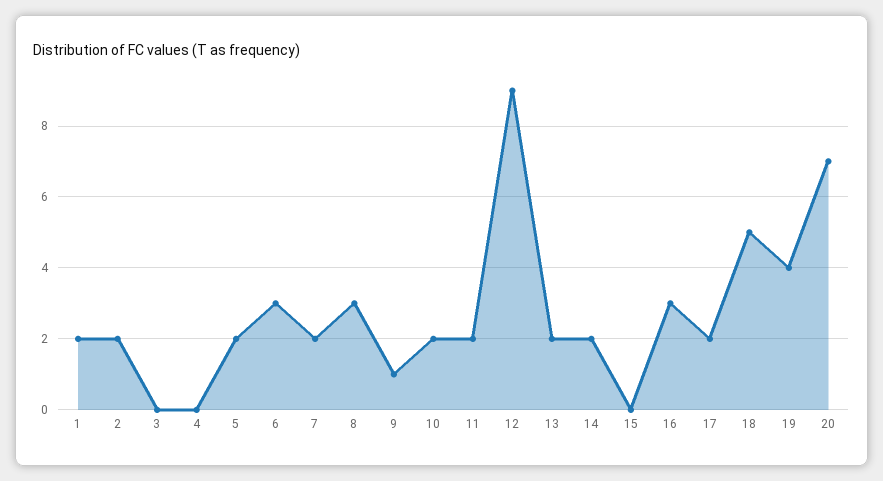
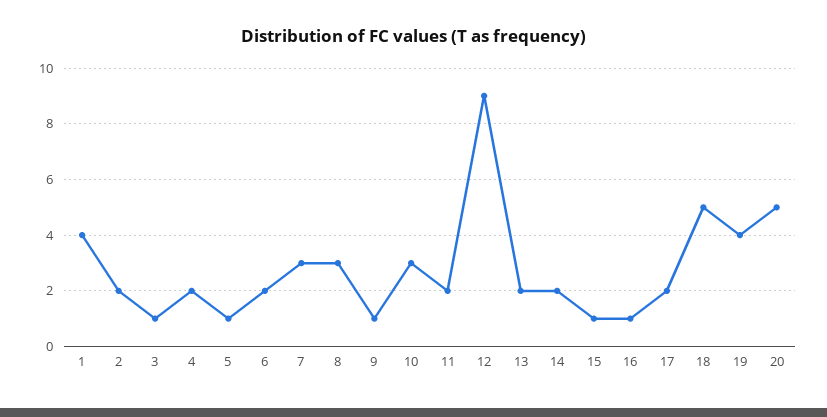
  {
-   "1": 2,
+   "1": 4,
    "2": 2,
-   "3": 0,
+   "3": 1,
-   "4": 0,
+   "4": 2,
-   "5": 2,
+   "5": 1,
-   "6": 3,
+   "6": 2,
-   "7": 2,
+   "7": 3,
    "8": 3,
    "9": 1,
-   "10": 2,
+   "10": 3,
    "11": 2,
    "12": 9,
    "13": 2,
    "14": 2,
-   "15": 0,
+   "15": 1,
-   "16": 3,
+   "16": 1,
    "17": 2,
    "18": 5,
    "19": 4,
-   "20": 7
+   "20": 5
  }

